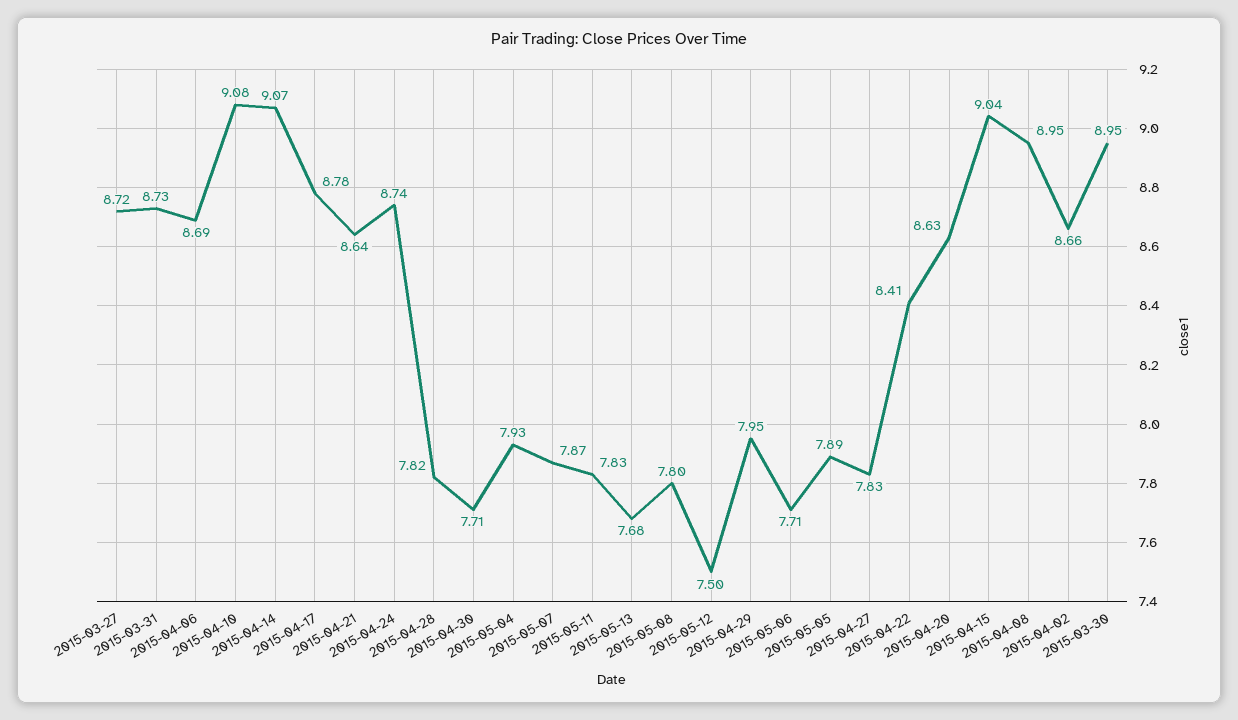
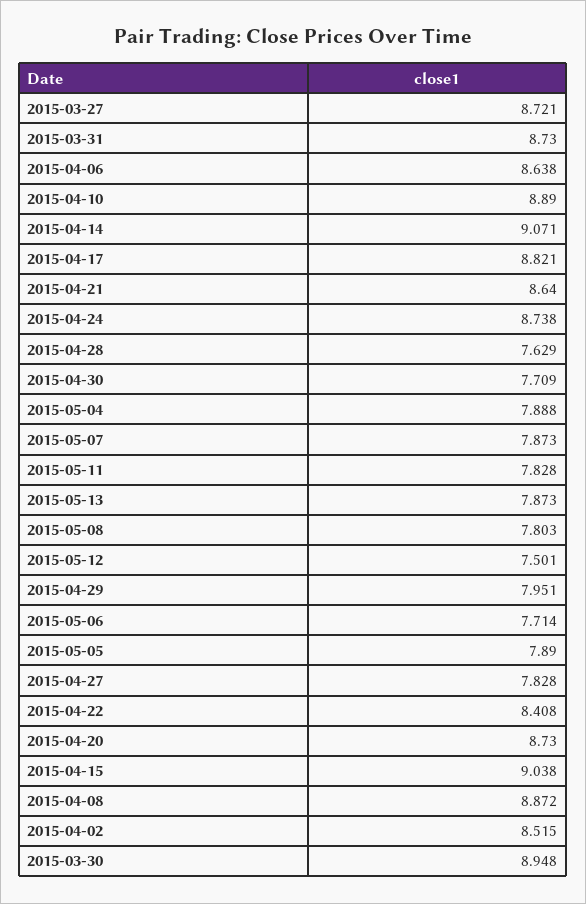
  {
    "2015-03-27": 8.721,
    "2015-03-31": 8.73,
-   "2015-04-06": 8.69,
+   "2015-04-06": 8.638,
-   "2015-04-10": 9.08,
+   "2015-04-10": 8.89,
    "2015-04-14": 9.071,
-   "2015-04-17": 8.78,
+   "2015-04-17": 8.821,
    "2015-04-21": 8.64,
    "2015-04-24": 8.738,
-   "2015-04-28": 7.82,
+   "2015-04-28": 7.629,
    "2015-04-30": 7.709,
-   "2015-05-04": 7.93,
+   "2015-05-04": 7.888,
    "2015-05-07": 7.873,
    "2015-05-11": 7.828,
-   "2015-05-13": 7.68,
+   "2015-05-13": 7.873,
    "2015-05-08": 7.803,
    "2015-05-12": 7.501,
    "2015-04-29": 7.951,
    "2015-05-06": 7.714,
    "2015-05-05": 7.89,
    "2015-04-27": 7.828,
    "2015-04-22": 8.408,
-   "2015-04-20": 8.63,
+   "2015-04-20": 8.73,
    "2015-04-15": 9.038,
-   "2015-04-08": 8.95,
+   "2015-04-08": 8.872,
-   "2015-04-02": 8.66,
+   "2015-04-02": 8.515,
    "2015-03-30": 8.948
  }

